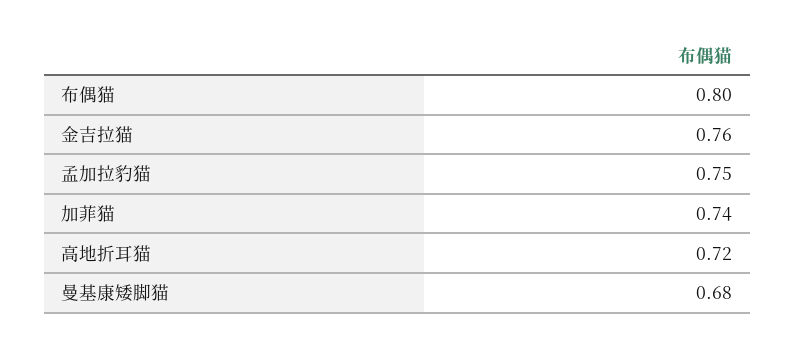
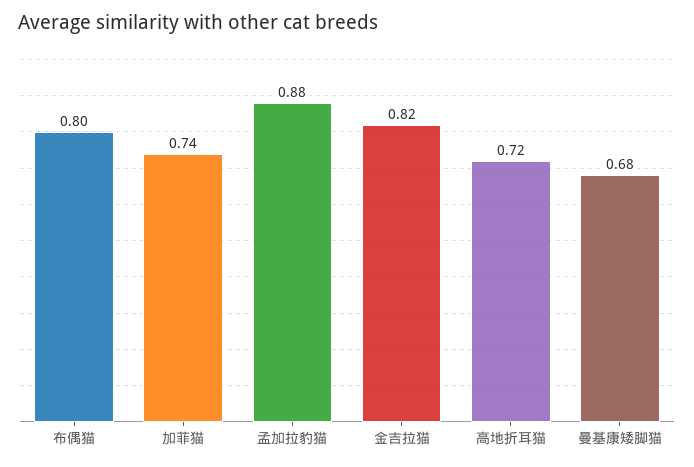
  {
    "布偶猫": 0.8,
-   "金吉拉猫": 0.76,
+   "金吉拉猫": 0.82,
-   "孟加拉豹猫": 0.75,
+   "孟加拉豹猫": 0.88,
    "加菲猫": 0.74,
    "高地折耳猫": 0.72,
    "曼基康矮脚猫": 0.68
  }

